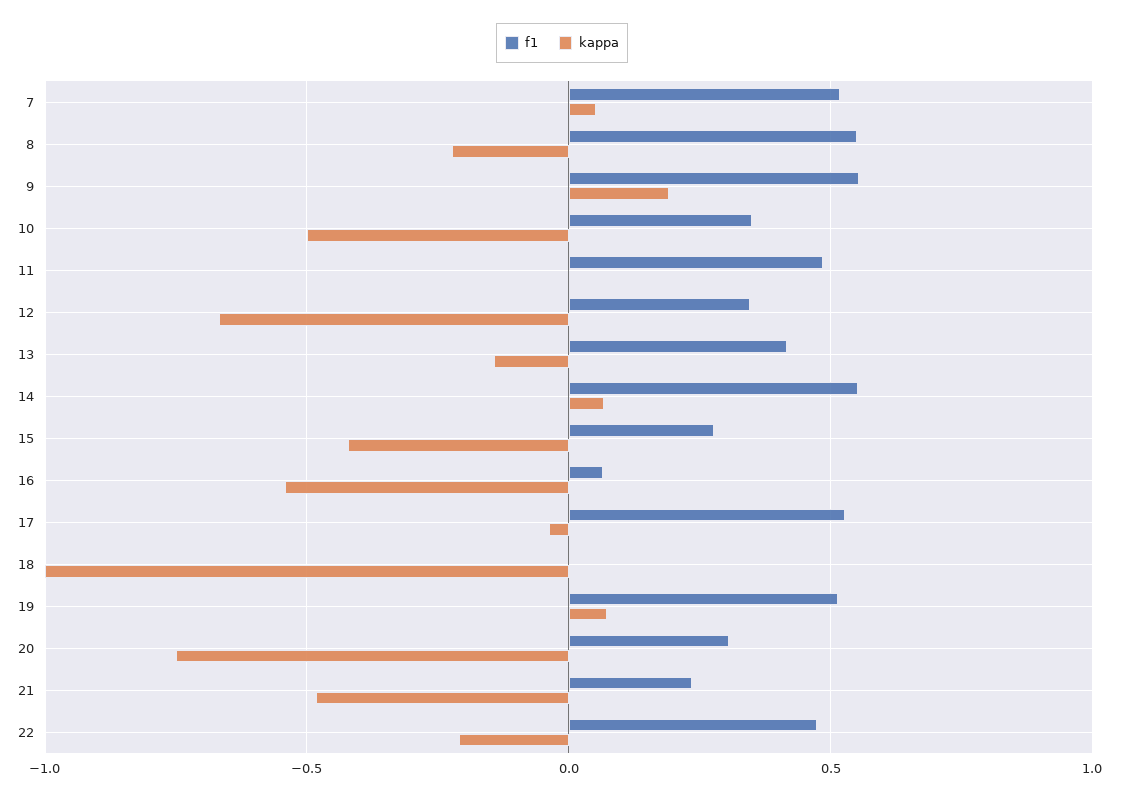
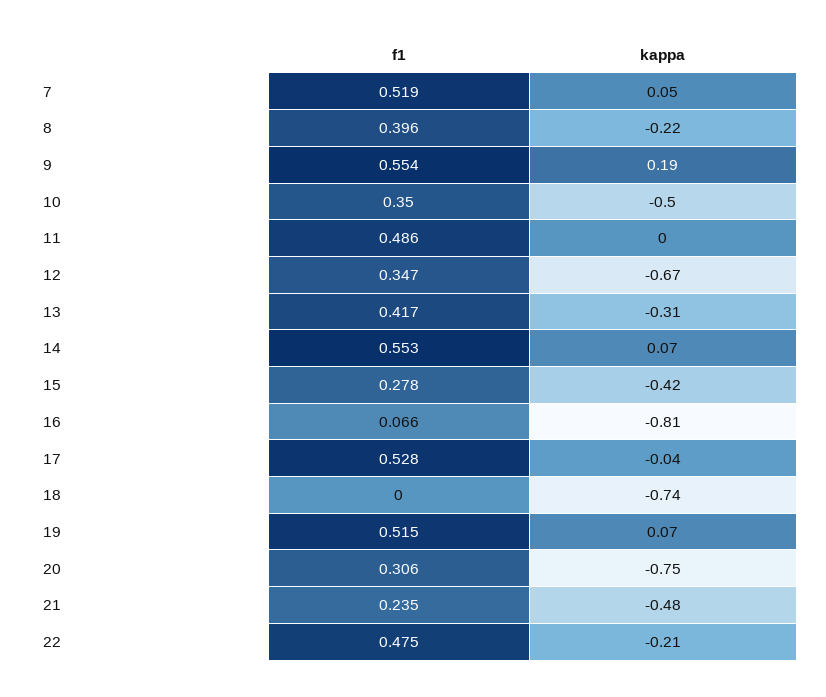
  {
    "f1": {
      "7": 0.519,
-     "8": 0.55,
+     "8": 0.396,
      "9": 0.554,
      "10": 0.35,
      "11": 0.486,
      "12": 0.347,
      "13": 0.417,
      "14": 0.553,
      "15": 0.278,
      "16": 0.066,
      "17": 0.528,
      "18": 0,
      "19": 0.515,
      "20": 0.306,
      "21": 0.235,
      "22": 0.475
    },
    "kappa": {
      "7": 0.05,
      "8": -0.22,
      "9": 0.19,
      "10": -0.5,
      "11": 0,
      "12": -0.67,
-     "13": -0.15,
+     "13": -0.31,
      "14": 0.07,
      "15": -0.42,
-     "16": -0.55,
+     "16": -0.81,
      "17": -0.04,
-     "18": -1,
+     "18": -0.74,
      "19": 0.07,
      "20": -0.75,
      "21": -0.48,
      "22": -0.21
    }
  }

